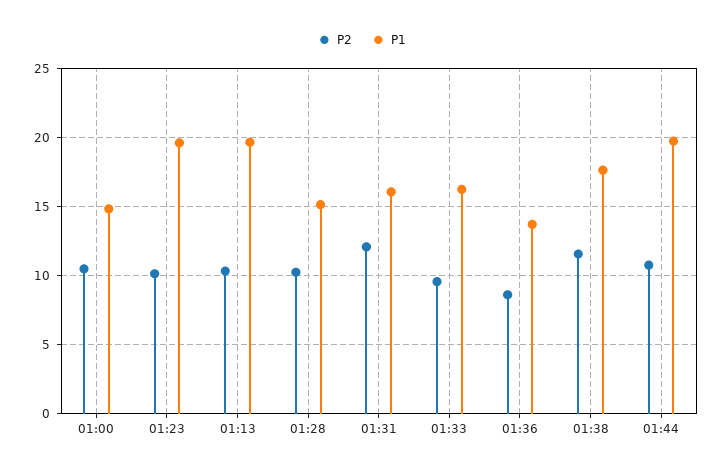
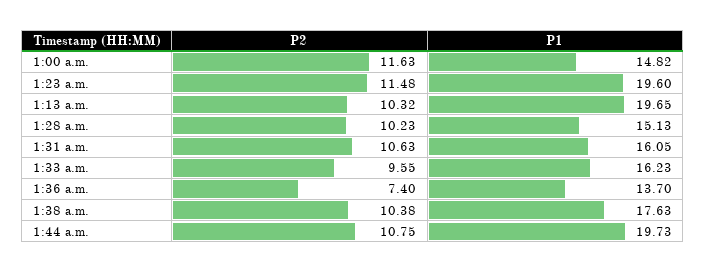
  {
    "P2": {
-     "01:00": 10.5,
+     "01:00": 11.63,
-     "01:23": 10,
+     "01:23": 11.48,
      "01:13": 10.32,
      "01:28": 10.23,
-     "01:31": 12,
+     "01:31": 10.63,
      "01:33": 9.55,
-     "01:36": 8.5,
+     "01:36": 7.4,
-     "01:38": 11.5,
+     "01:38": 10.38,
      "01:44": 10.75
    },
    "P1": {
      "01:00": 14.82,
      "01:23": 19.6,
      "01:13": 19.65,
      "01:28": 15.13,
      "01:31": 16.05,
      "01:33": 16.23,
      "01:36": 13.7,
      "01:38": 17.63,
      "01:44": 19.73
    }
  }

